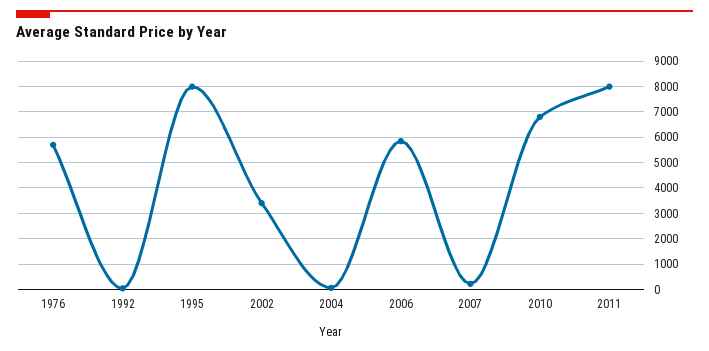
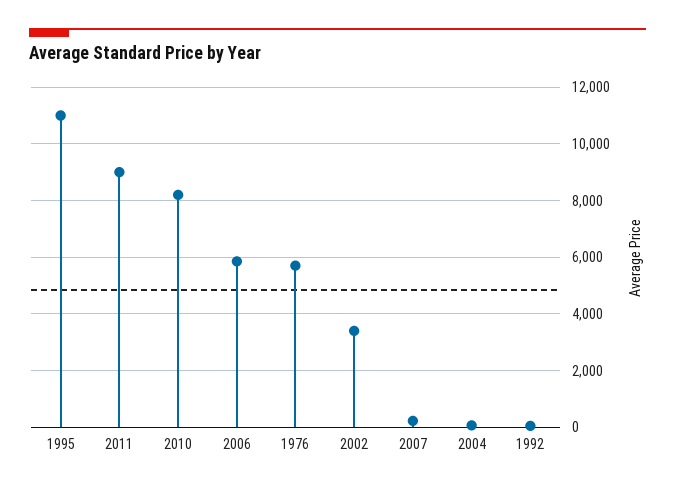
  {
    "1976": 5750,
    "1992": 0,
-   "1995": 8000,
+   "1995": 11000,
    "2002": 3500,
    "2004": 0,
    "2006": 5750,
    "2007": 250,
-   "2010": 6750,
+   "2010": 8250,
-   "2011": 8000
+   "2011": 9000
  }

